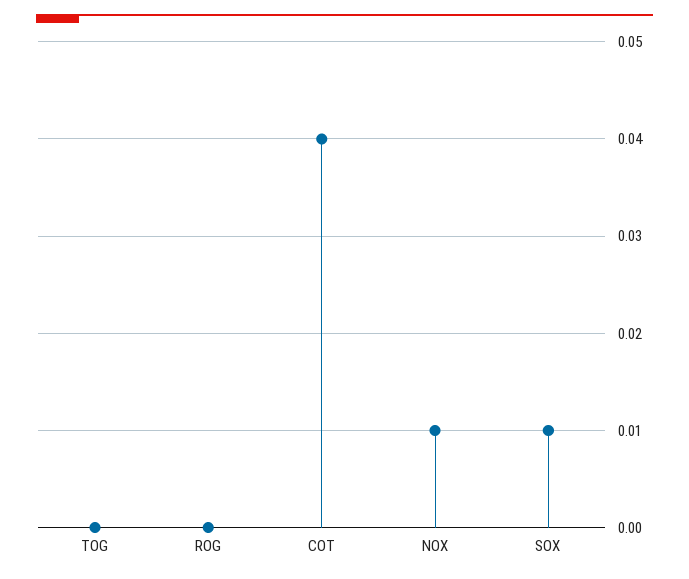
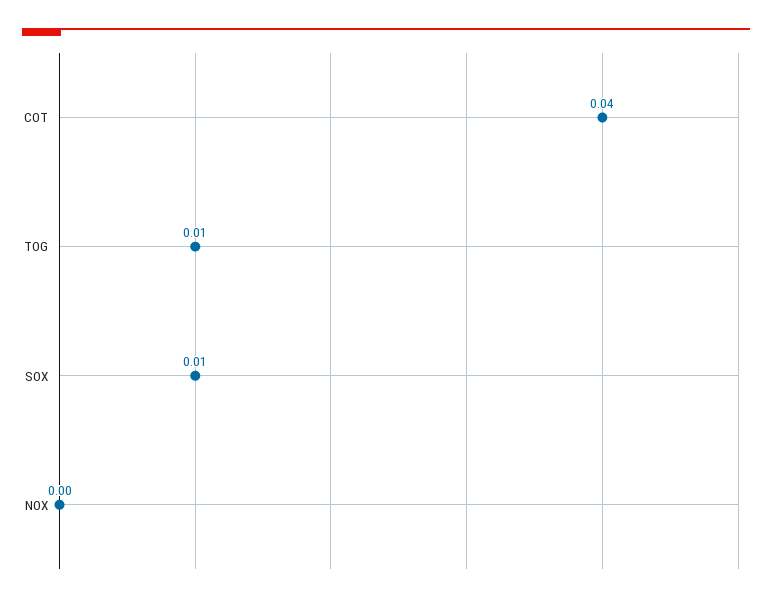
  {
-   "TOG": 0,
+   "TOG": 0.01,
-   "ROG": 0,
    "COT": 0.04,
-   "NOX": 0.01,
+   "NOX": 0,
    "SOX": 0.01
  }

